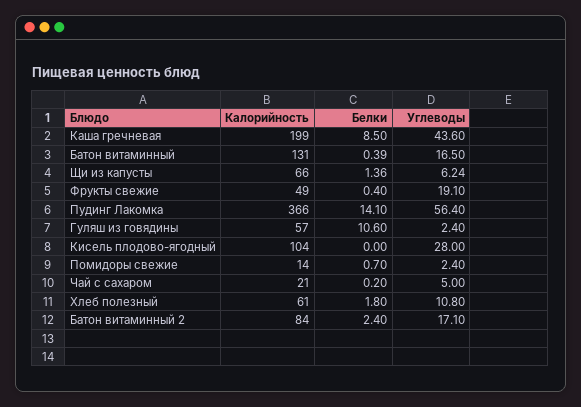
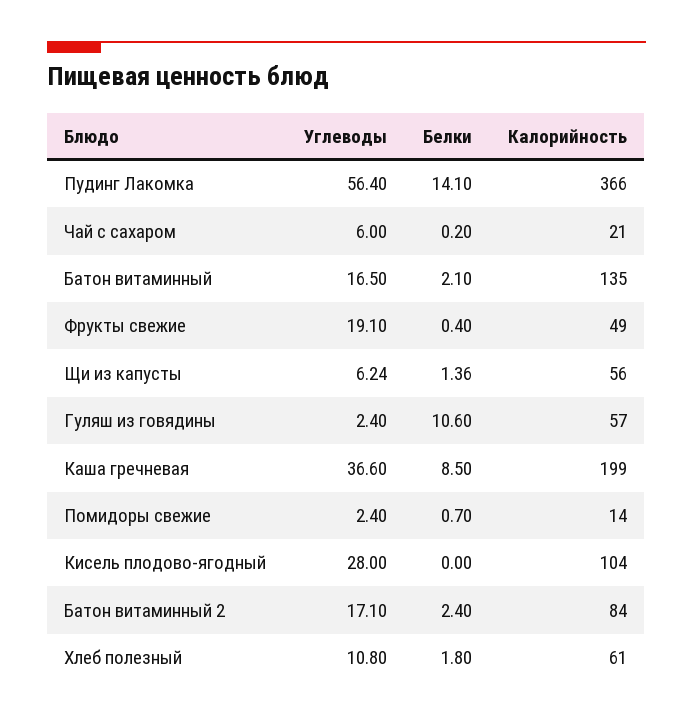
  {
    "Калорийность": {
      "Каша гречневая": 199,
-     "Батон витаминный": 131,
+     "Батон витаминный": 135,
-     "Щи из капусты": 66,
+     "Щи из капусты": 56,
      "Фрукты свежие": 49,
      "Пудинг Лакомка": 366,
      "Гуляш из говядины": 57,
      "Кисель плодово-ягодный": 104,
      "Помидоры свежие": 14,
      "Чай с сахаром": 21,
      "Хлеб полезный": 61,
      "Батон витаминный 2": 84
    },
    "Белки": {
      "Каша гречневая": 8.5,
-     "Батон витаминный": 0.39,
+     "Батон витаминный": 2.1,
      "Щи из капусты": 1.36,
      "Фрукты свежие": 0.4,
      "Пудинг Лакомка": 14.1,
      "Гуляш из говядины": 10.6,
      "Кисель плодово-ягодный": 0,
      "Помидоры свежие": 0.7,
      "Чай с сахаром": 0.2,
      "Хлеб полезный": 1.8,
      "Батон витаминный 2": 2.4
    },
    "Углеводы": {
-     "Каша гречневая": 43.6,
+     "Каша гречневая": 36.6,
      "Батон витаминный": 16.5,
      "Щи из капусты": 6.24,
      "Фрукты свежие": 19.1,
      "Пудинг Лакомка": 56.4,
      "Гуляш из говядины": 2.4,
      "Кисель плодово-ягодный": 28,
      "Помидоры свежие": 2.4,
-     "Чай с сахаром": 5,
+     "Чай с сахаром": 6,
      "Хлеб полезный": 10.8,
      "Батон витаминный 2": 17.1
    }
  }

